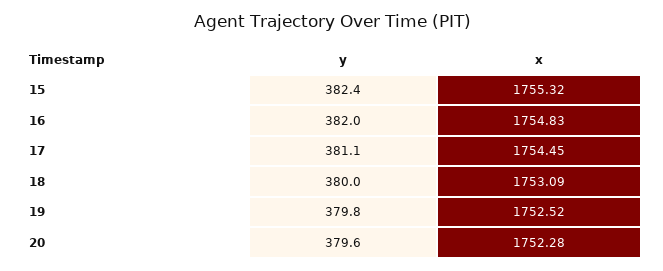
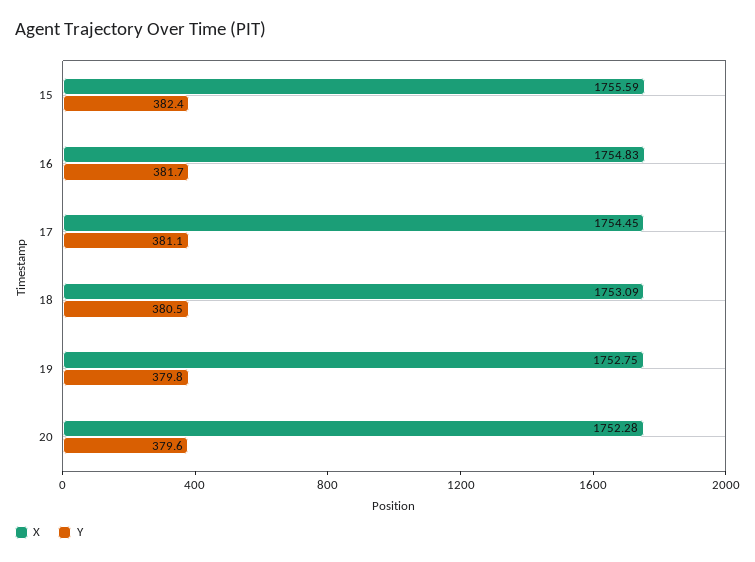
  {
    "y": {
      "15": 382.4,
-     "16": 382,
+     "16": 381.7,
      "17": 381.1,
-     "18": 380,
+     "18": 380.5,
      "19": 379.8,
      "20": 379.6
    },
    "x": {
-     "15": 1755.32,
+     "15": 1755.59,
      "16": 1754.83,
      "17": 1754.45,
      "18": 1753.09,
-     "19": 1752.52,
+     "19": 1752.75,
      "20": 1752.28
    }
  }

